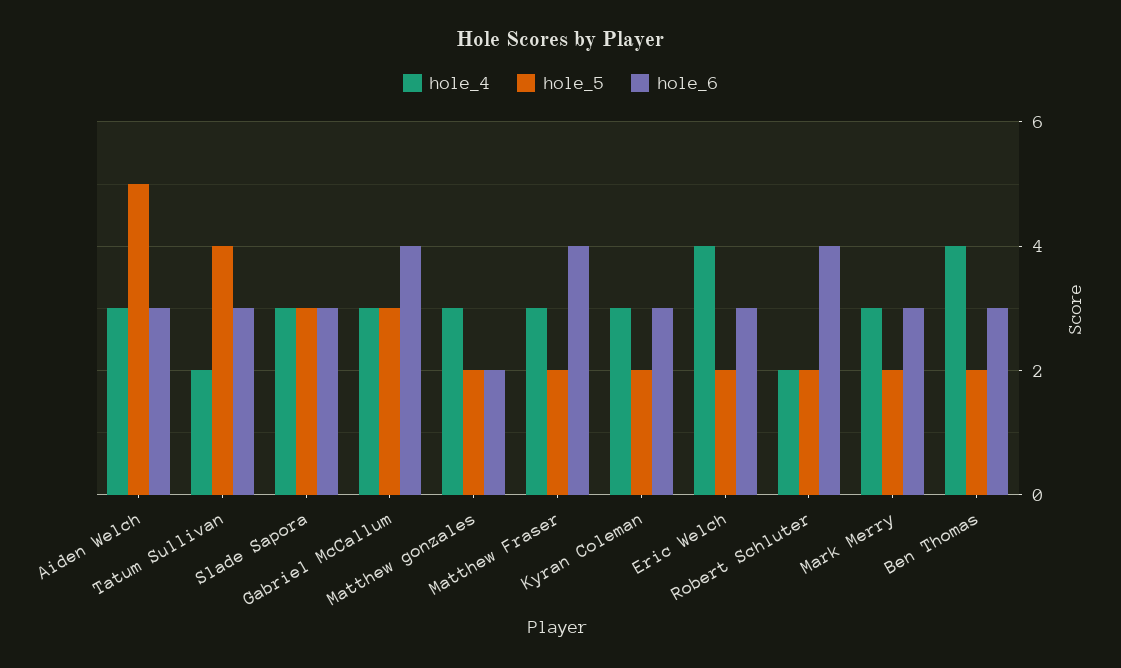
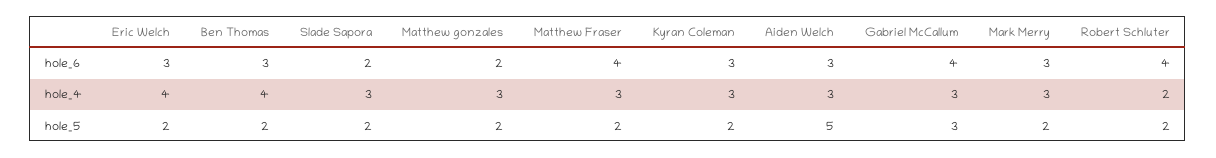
  {
    "hole_4": {
      "Aiden Welch": 3,
-     "Tatum Sullivan": 2,
      "Slade Sapora": 3,
      "Gabriel McCallum": 3,
      "Matthew gonzales": 3,
      "Matthew Fraser": 3,
      "Kyran Coleman": 3,
      "Eric Welch": 4,
      "Robert Schluter": 2,
      "Mark Merry": 3,
      "Ben Thomas": 4
    },
    "hole_5": {
      "Aiden Welch": 5,
-     "Tatum Sullivan": 4,
-     "Slade Sapora": 3,
+     "Slade Sapora": 2,
      "Gabriel McCallum": 3,
      "Matthew gonzales": 2,
      "Matthew Fraser": 2,
      "Kyran Coleman": 2,
      "Eric Welch": 2,
      "Robert Schluter": 2,
      "Mark Merry": 2,
      "Ben Thomas": 2
    },
    "hole_6": {
      "Aiden Welch": 3,
-     "Tatum Sullivan": 3,
-     "Slade Sapora": 3,
+     "Slade Sapora": 2,
      "Gabriel McCallum": 4,
      "Matthew gonzales": 2,
      "Matthew Fraser": 4,
      "Kyran Coleman": 3,
      "Eric Welch": 3,
      "Robert Schluter": 4,
      "Mark Merry": 3,
      "Ben Thomas": 3
    }
  }

